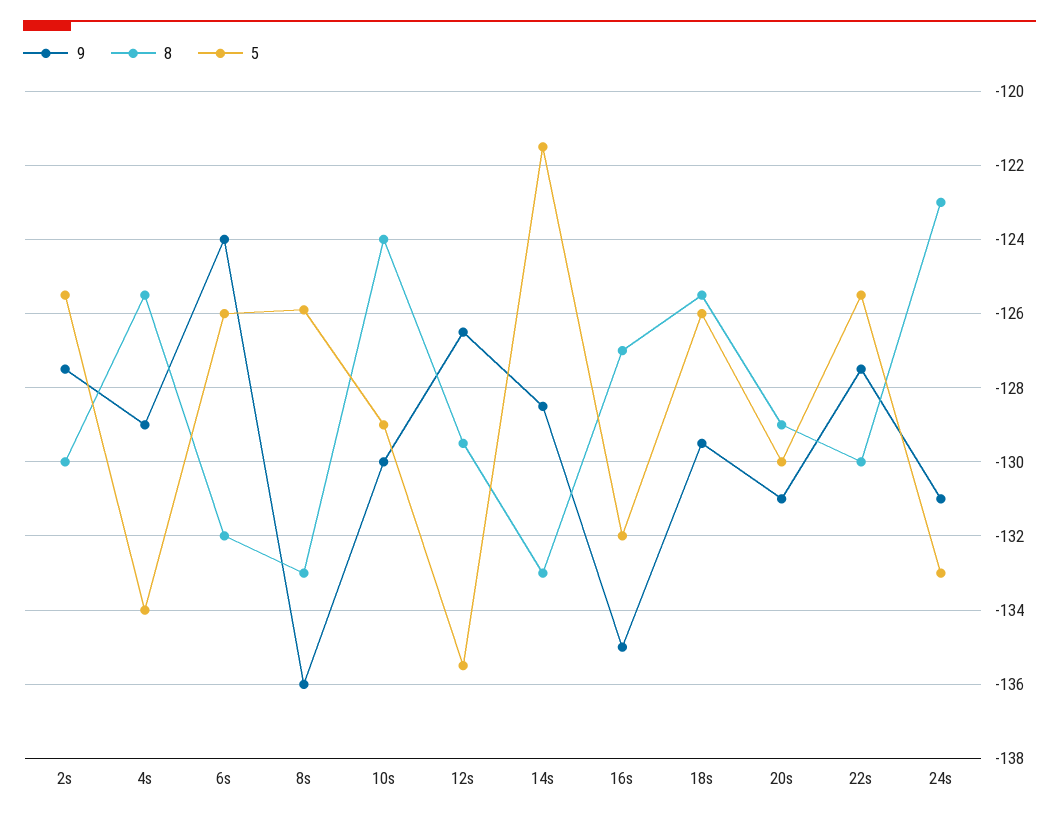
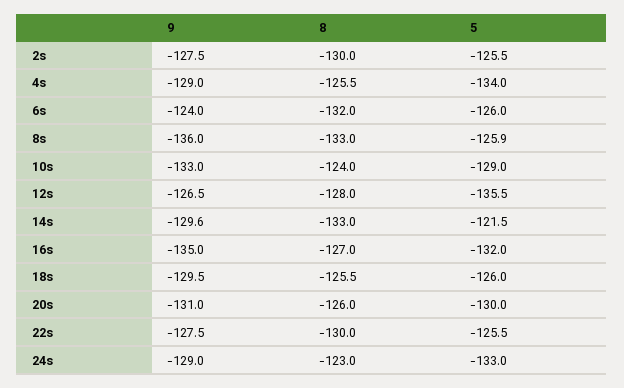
  {
    "9": {
      "2s": -127.5,
      "4s": -129,
      "6s": -124,
      "8s": -136,
-     "10s": -130,
+     "10s": -133,
      "12s": -126.5,
-     "14s": -128.5,
+     "14s": -129.6,
      "16s": -135,
      "18s": -129.5,
      "20s": -131,
      "22s": -127.5,
-     "24s": -131
+     "24s": -129
    },
    "8": {
      "2s": -130,
      "4s": -125.5,
      "6s": -132,
      "8s": -133,
      "10s": -124,
-     "12s": -129.5,
+     "12s": -128,
      "14s": -133,
      "16s": -127,
      "18s": -125.5,
-     "20s": -129,
+     "20s": -126,
      "22s": -130,
      "24s": -123
    },
    "5": {
      "2s": -125.5,
      "4s": -134,
      "6s": -126,
      "8s": -125.9,
      "10s": -129,
      "12s": -135.5,
      "14s": -121.5,
      "16s": -132,
      "18s": -126,
      "20s": -130,
      "22s": -125.5,
      "24s": -133
    }
  }

